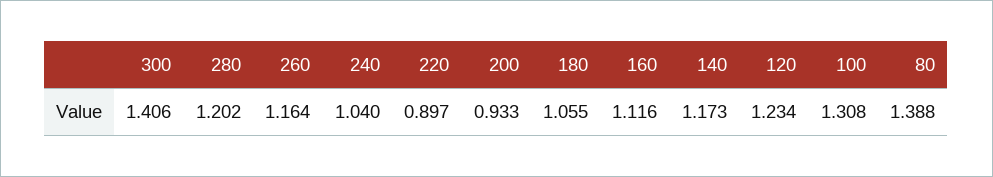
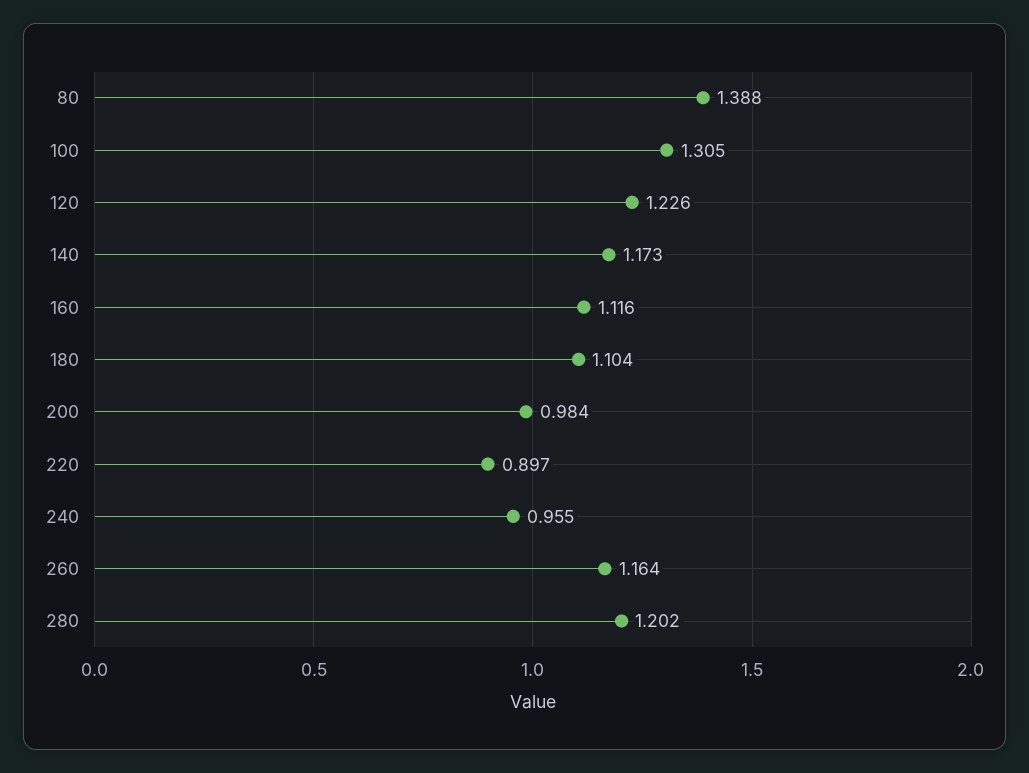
  {
-   "300": 1.406,
    "280": 1.202,
    "260": 1.164,
-   "240": 1.04,
+   "240": 0.955,
    "220": 0.897,
-   "200": 0.933,
+   "200": 0.984,
-   "180": 1.055,
+   "180": 1.104,
    "160": 1.116,
    "140": 1.173,
-   "120": 1.234,
+   "120": 1.226,
-   "100": 1.308,
+   "100": 1.305,
    "80": 1.388
  }

